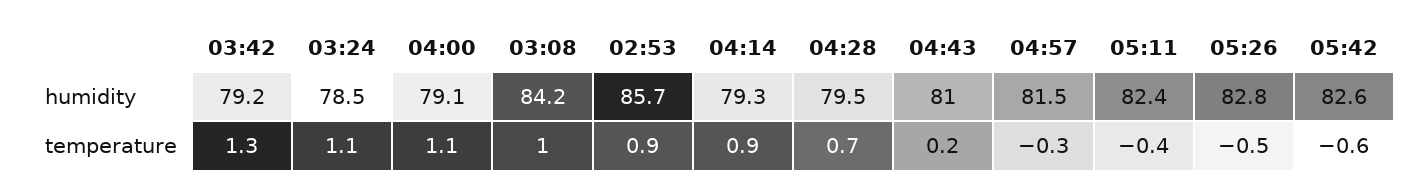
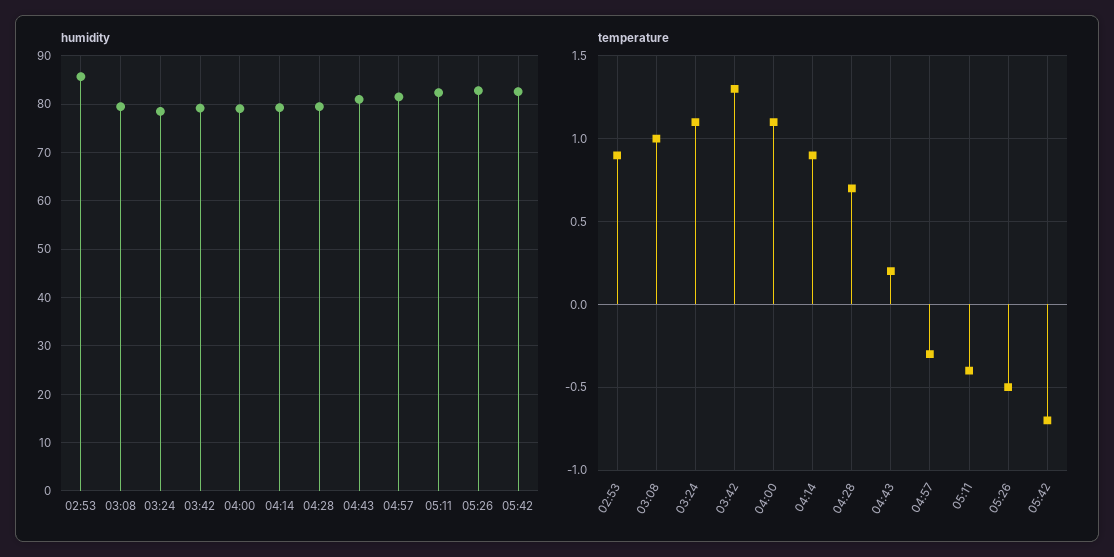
  {
    "humidity": {
      "03:42": 79.2,
      "03:24": 78.5,
      "04:00": 79.1,
-     "03:08": 84.2,
+     "03:08": 80,
      "02:53": 85.7,
      "04:14": 79.3,
      "04:28": 79.5,
      "04:43": 81,
      "04:57": 81.5,
      "05:11": 82.4,
      "05:26": 82.8,
      "05:42": 82.6
    },
    "temperature": {
      "03:42": 1.3,
      "03:24": 1.1,
      "04:00": 1.1,
      "03:08": 1,
      "02:53": 0.9,
      "04:14": 0.9,
      "04:28": 0.7,
      "04:43": 0.2,
      "04:57": -0.3,
      "05:11": -0.4,
      "05:26": -0.5,
-     "05:42": -0.6
+     "05:42": -0.7
    }
  }

